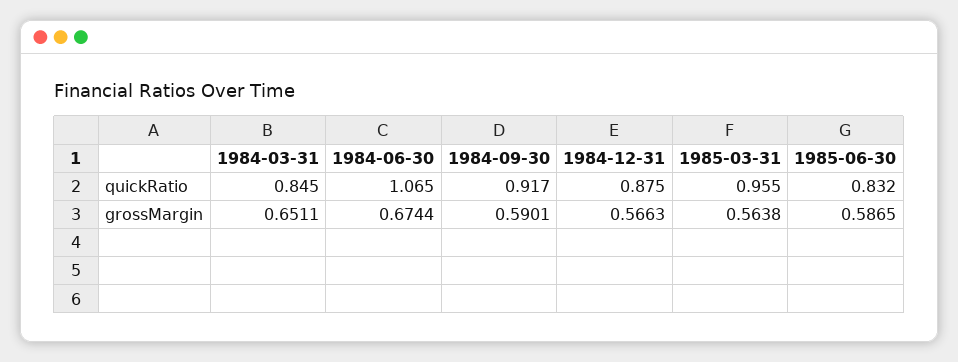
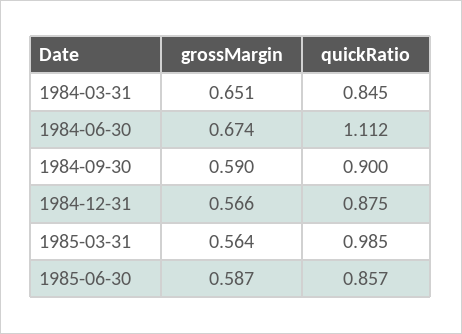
  {
    "1984-03-31": {
      "quickRatio": 0.845,
      "grossMargin": 0.6511
    },
    "1984-06-30": {
-     "quickRatio": 1.065,
+     "quickRatio": 1.112,
      "grossMargin": 0.6744
    },
    "1984-09-30": {
-     "quickRatio": 0.917,
+     "quickRatio": 0.9,
      "grossMargin": 0.5901
    },
    "1984-12-31": {
      "quickRatio": 0.875,
      "grossMargin": 0.5663
    },
    "1985-03-31": {
-     "quickRatio": 0.955,
+     "quickRatio": 0.985,
      "grossMargin": 0.5638
    },
    "1985-06-30": {
-     "quickRatio": 0.832,
+     "quickRatio": 0.857,
      "grossMargin": 0.5865
    }
  }

